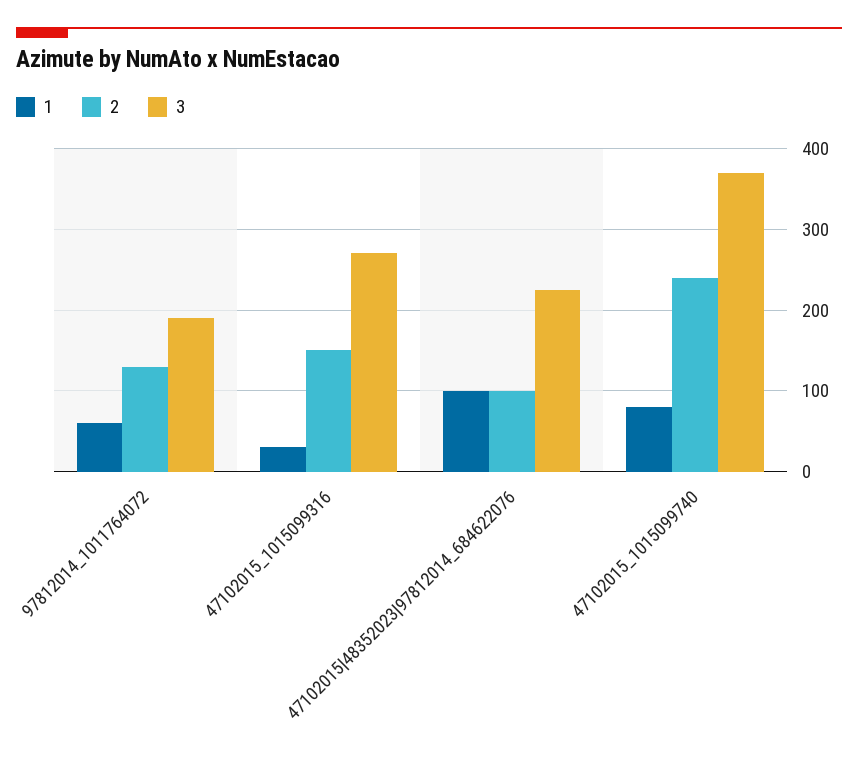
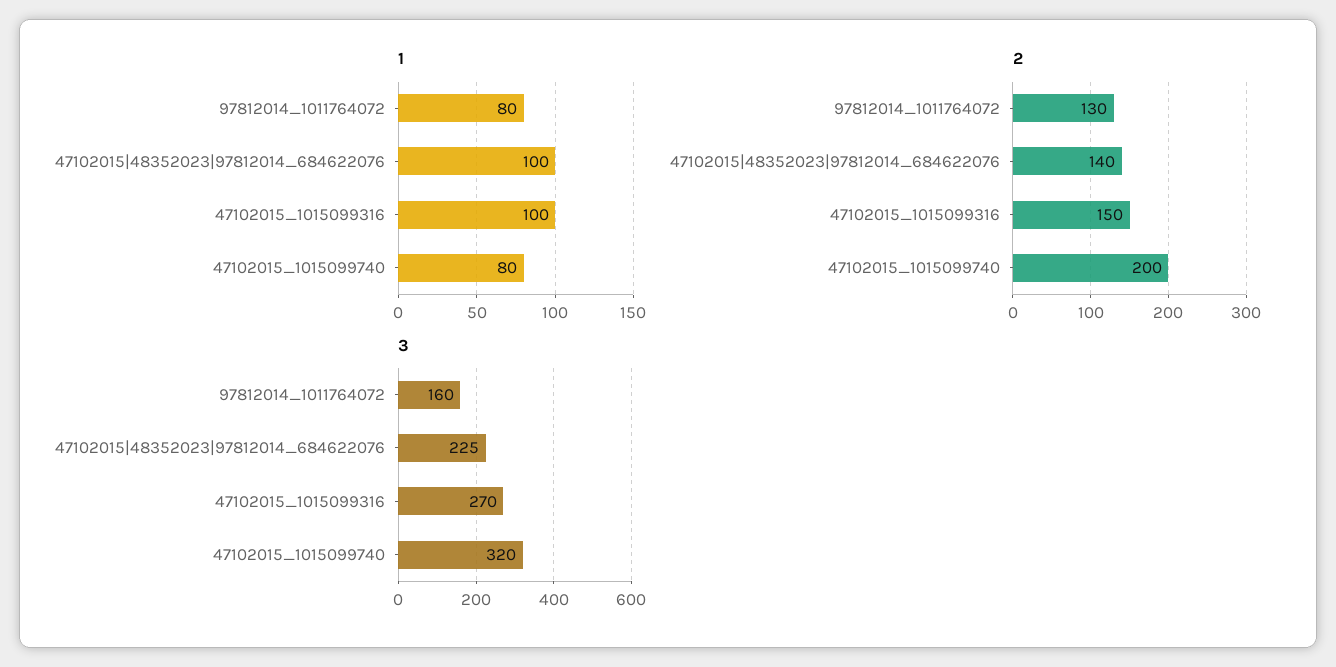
  {
    "1": {
-     "97812014_1011764072": 60,
+     "97812014_1011764072": 80,
-     "47102015_1015099316": 30,
+     "47102015_1015099316": 100,
      "47102015|48352023|97812014_684622076": 100,
      "47102015_1015099740": 80
    },
    "2": {
      "97812014_1011764072": 130,
      "47102015_1015099316": 150,
-     "47102015|48352023|97812014_684622076": 100,
+     "47102015|48352023|97812014_684622076": 140,
-     "47102015_1015099740": 240
+     "47102015_1015099740": 200
    },
    "3": {
-     "97812014_1011764072": 190,
+     "97812014_1011764072": 160,
      "47102015_1015099316": 270,
      "47102015|48352023|97812014_684622076": 225,
-     "47102015_1015099740": 370
+     "47102015_1015099740": 320
    }
  }

